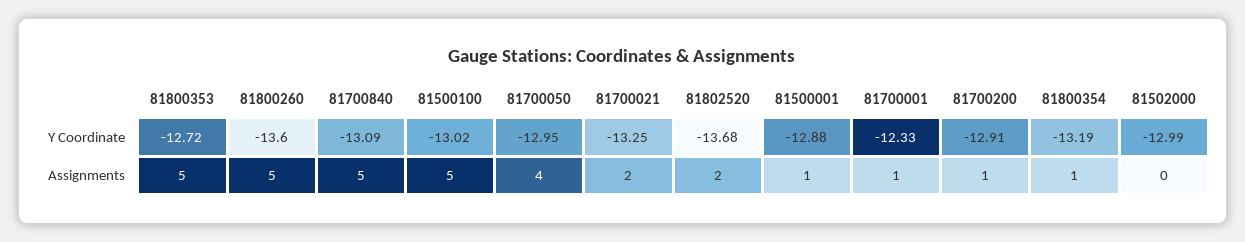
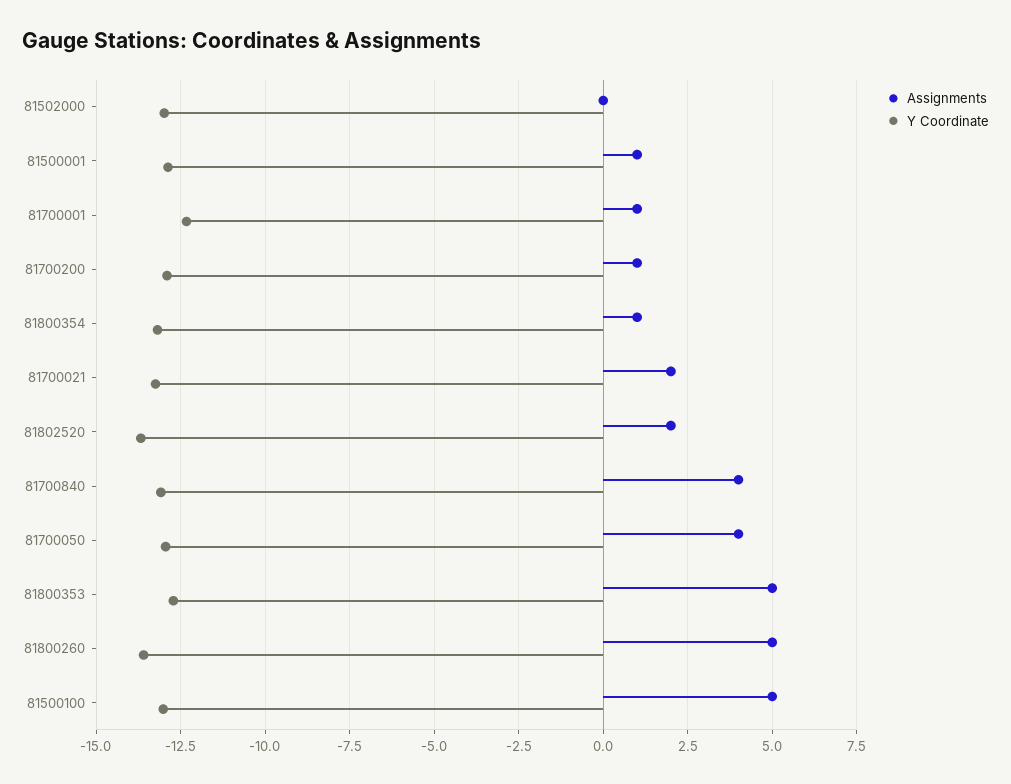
  {
    "Y Coordinate": {
      "81800353": -12.72,
      "81800260": -13.6,
      "81700840": -13.09,
      "81500100": -13.02,
      "81700050": -12.95,
      "81700021": -13.25,
      "81802520": -13.68,
      "81500001": -12.88,
      "81700001": -12.33,
      "81700200": -12.91,
      "81800354": -13.19,
      "81502000": -12.99
    },
    "Assignments": {
      "81800353": 5,
      "81800260": 5,
-     "81700840": 5,
+     "81700840": 4,
      "81500100": 5,
      "81700050": 4,
      "81700021": 2,
      "81802520": 2,
      "81500001": 1,
      "81700001": 1,
      "81700200": 1,
      "81800354": 1,
      "81502000": 0
    }
  }

